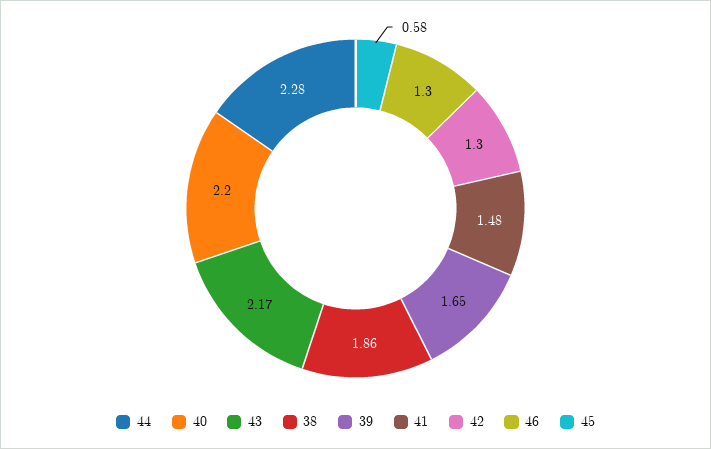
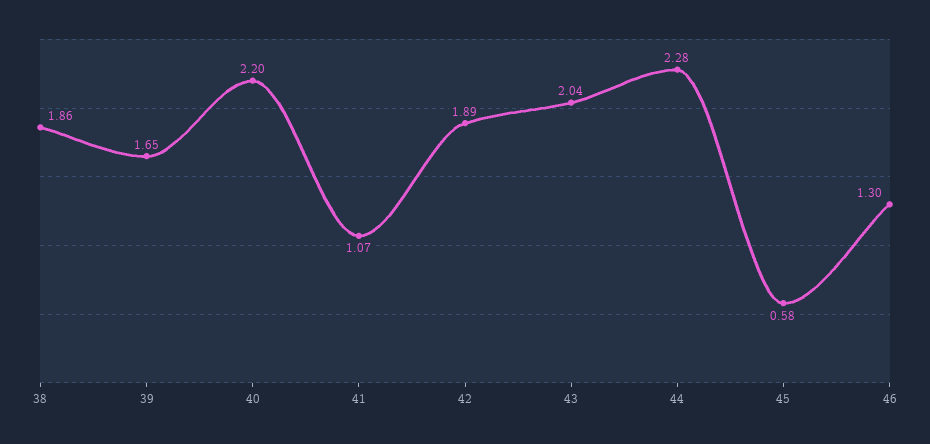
  {
    "44": 2.28,
    "40": 2.2,
-   "43": 2.17,
+   "43": 2.04,
    "38": 1.86,
    "39": 1.65,
-   "41": 1.48,
+   "41": 1.07,
-   "42": 1.3,
+   "42": 1.89,
    "46": 1.3,
    "45": 0.58
  }

